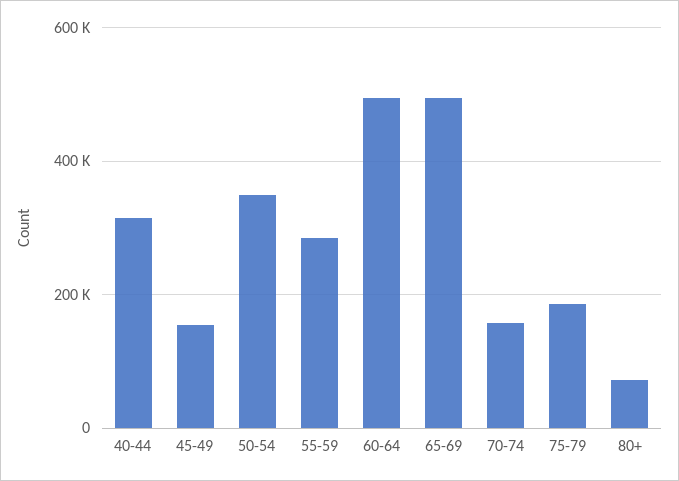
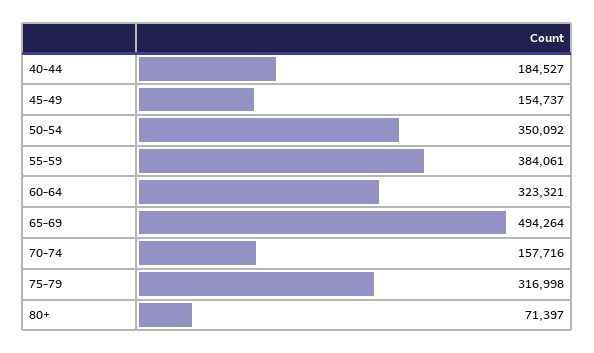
  {
-   "40-44": 320000,
+   "40-44": 184527,
    "45-49": 154737,
    "50-54": 350092,
-   "55-59": 280000,
+   "55-59": 384061,
-   "60-64": 500000,
+   "60-64": 323321,
    "65-69": 494264,
    "70-74": 157716,
-   "75-79": 180000,
+   "75-79": 316998,
    "80+": 71397
  }

